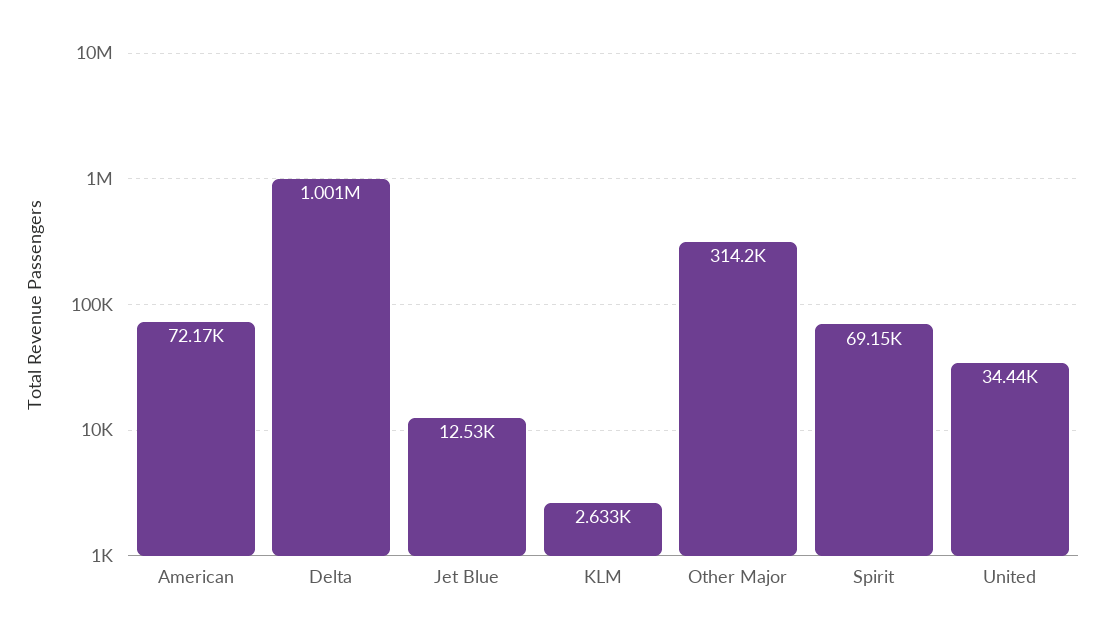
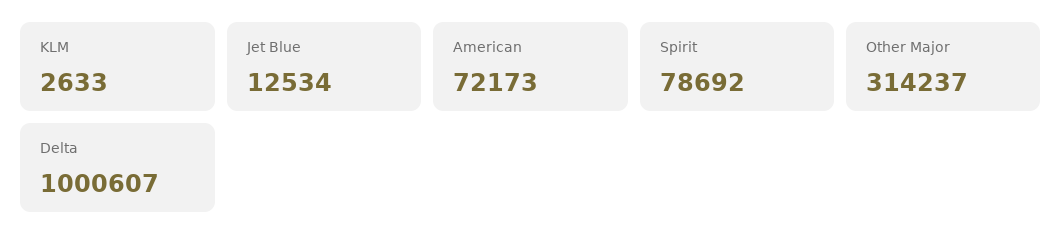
  {
    "American": 72173,
    "Delta": 1000607,
    "Jet Blue": 12534,
    "KLM": 2633,
    "Other Major": 314237,
-   "Spirit": 69150,
+   "Spirit": 78692
-   "United": 34440
  }

